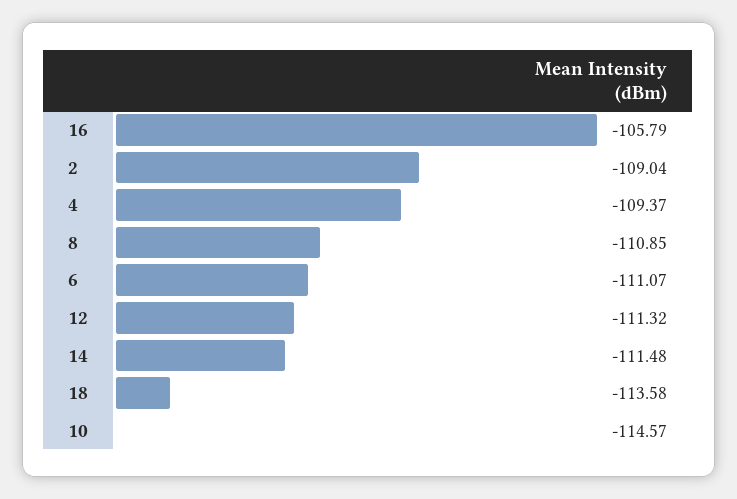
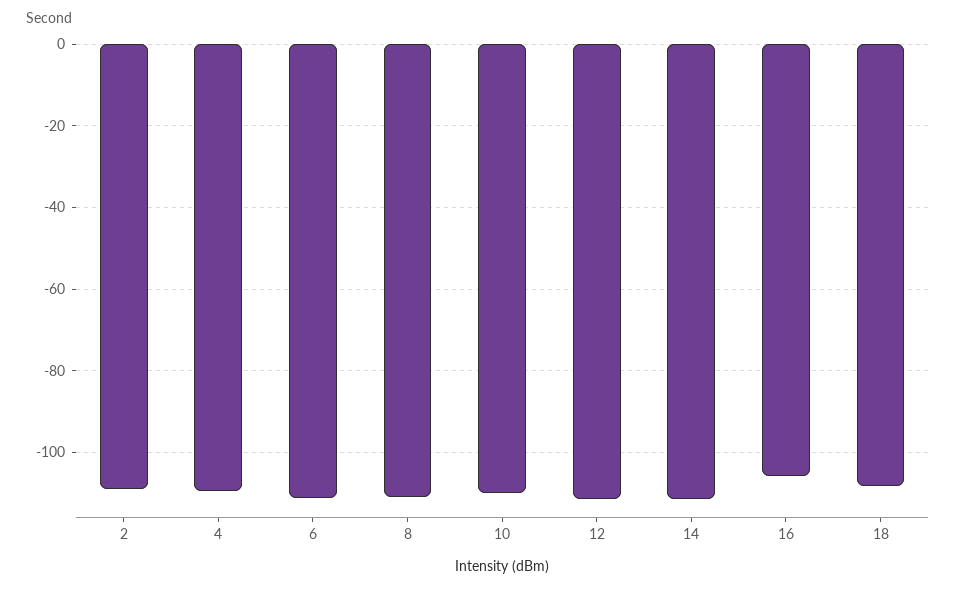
  {
    "16": -105.79,
    "2": -109.04,
    "4": -109.37,
    "8": -110.85,
    "6": -111.07,
    "12": -111.32,
    "14": -111.48,
-   "18": -113.58,
+   "18": -108,
-   "10": -114.57
+   "10": -110
  }

